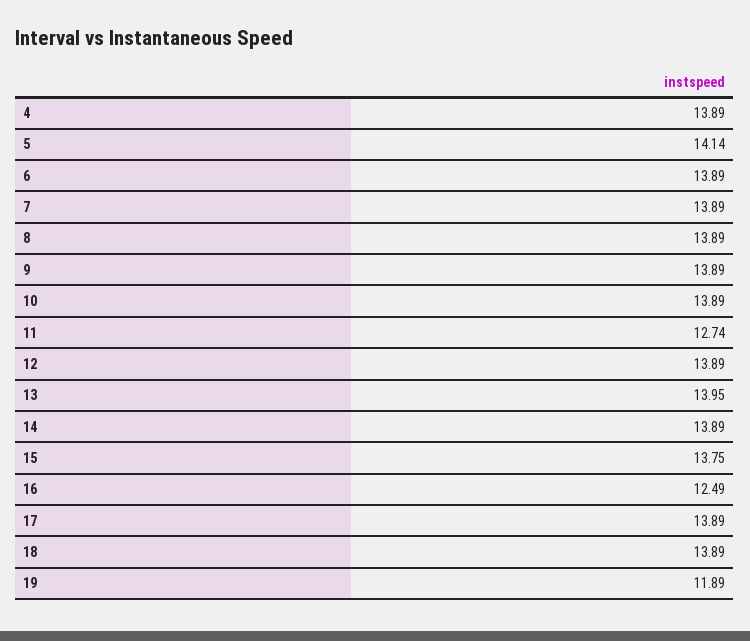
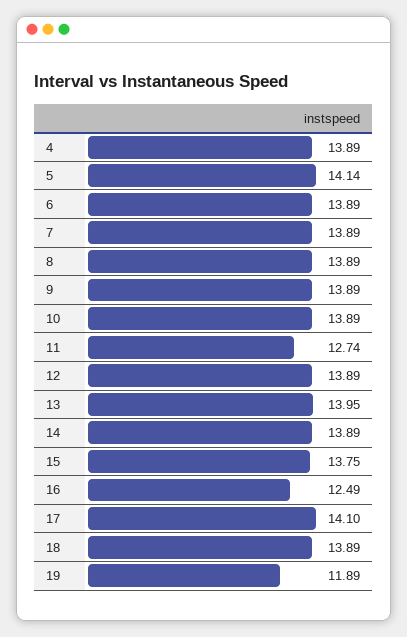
  {
    "4": 13.89,
    "5": 14.14,
    "6": 13.89,
    "7": 13.89,
    "8": 13.89,
    "9": 13.89,
    "10": 13.89,
    "11": 12.74,
    "12": 13.89,
    "13": 13.95,
    "14": 13.89,
    "15": 13.75,
    "16": 12.49,
-   "17": 13.89,
+   "17": 14.1,
    "18": 13.89,
    "19": 11.89
  }

